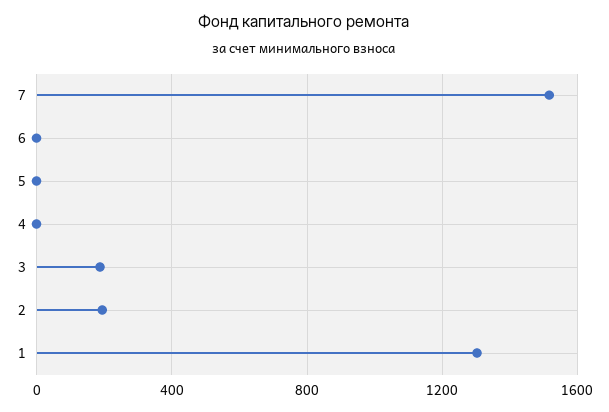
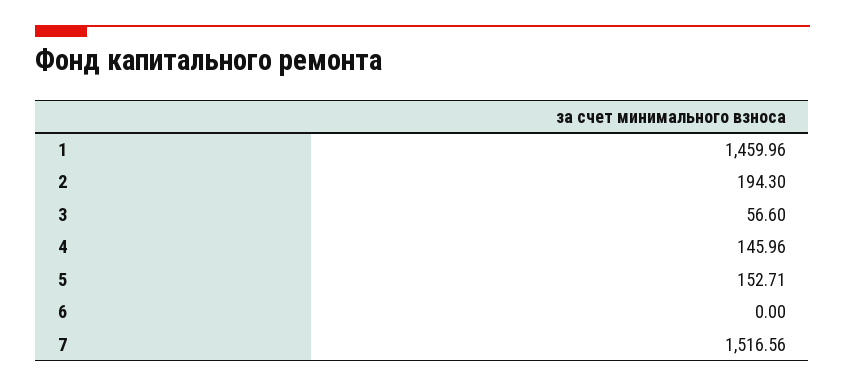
  {
    "7": 1516.56,
    "6": 0,
-   "5": 0,
+   "5": 152.71,
-   "4": 0,
+   "4": 145.96,
-   "3": 200,
+   "3": 56.6,
    "2": 194.3,
-   "1": 1300
+   "1": 1459.96
  }

